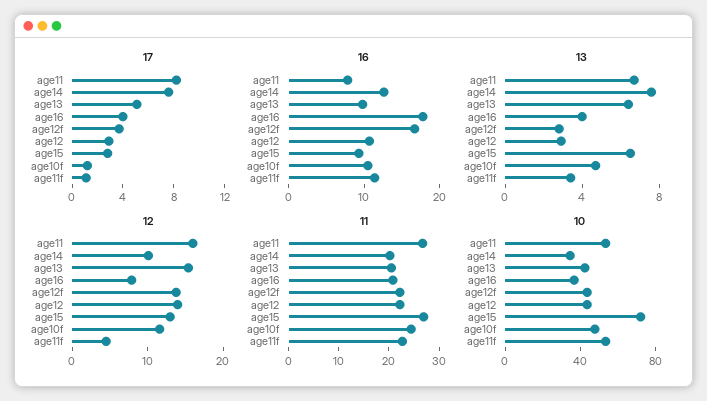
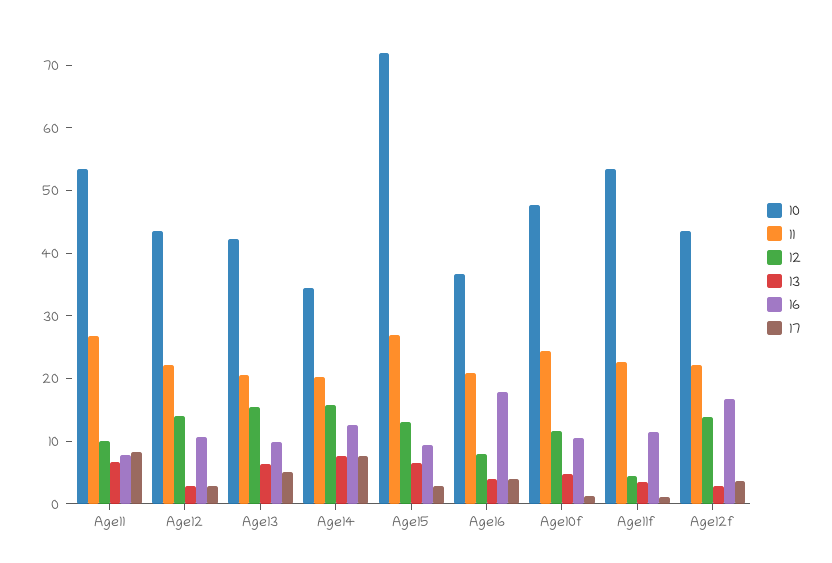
  {
    "17": {
      "age11": 8,
      "age14": 8,
      "age13": 5,
      "age16": 4,
      "age12f": 4,
      "age12": 3,
      "age15": 3,
      "age10f": 1,
      "age11f": 1
    },
    "16": {
      "age11": 8,
      "age14": 12,
      "age13": 10,
      "age16": 18,
      "age12f": 16,
      "age12": 10,
      "age15": 10,
      "age10f": 10,
      "age11f": 12
    },
    "13": {
      "age11": 7,
      "age14": 8,
      "age13": 6,
      "age16": 4,
      "age12f": 3,
      "age12": 3,
      "age15": 7,
      "age10f": 5,
      "age11f": 3
    },
    "12": {
-     "age11": 16,
+     "age11": 10,
-     "age14": 10,
+     "age14": 16,
      "age13": 16,
      "age16": 8,
      "age12f": 14,
      "age12": 14,
      "age15": 14,
      "age10f": 12,
      "age11f": 4
    },
    "11": {
      "age11": 26,
      "age14": 20,
      "age13": 20,
      "age16": 20,
      "age12f": 22,
      "age12": 22,
      "age15": 26,
      "age10f": 24,
      "age11f": 22
    },
    "10": {
      "age11": 54,
      "age14": 34,
      "age13": 42,
      "age16": 36,
      "age12f": 44,
      "age12": 44,
      "age15": 72,
      "age10f": 48,
      "age11f": 54
    }
  }

